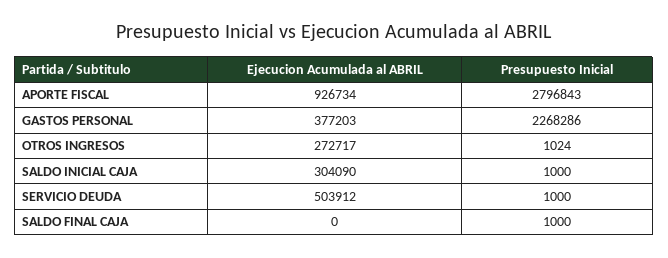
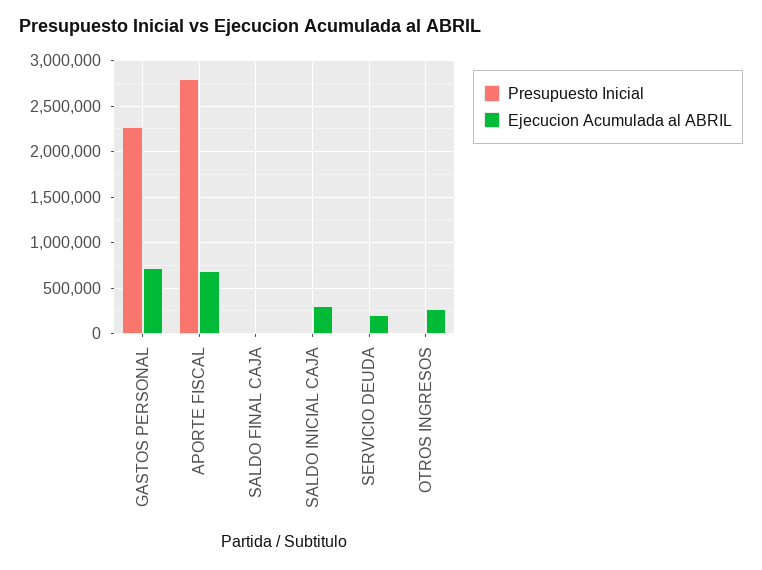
  {
    "Ejecucion Acumulada al ABRIL": {
-     "APORTE FISCAL": 926734,
+     "APORTE FISCAL": 700000,
-     "GASTOS PERSONAL": 377203,
+     "GASTOS PERSONAL": 700000,
      "OTROS INGRESOS": 272717,
      "SALDO INICIAL CAJA": 304090,
-     "SERVICIO DEUDA": 503912,
+     "SERVICIO DEUDA": 200000,
      "SALDO FINAL CAJA": 0
    },
    "Presupuesto Inicial": {
      "APORTE FISCAL": 2796843,
      "GASTOS PERSONAL": 2268286,
      "OTROS INGRESOS": 1024,
      "SALDO INICIAL CAJA": 1000,
      "SERVICIO DEUDA": 1000,
      "SALDO FINAL CAJA": 1000
    }
  }

